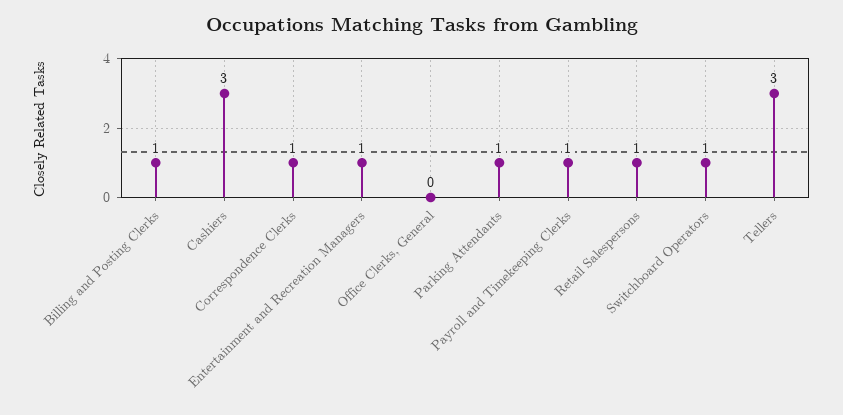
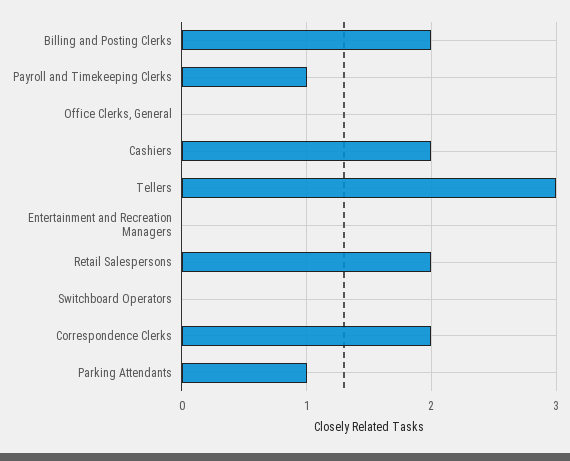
  {
-   "Billing and Posting Clerks": 1,
+   "Billing and Posting Clerks": 2,
-   "Cashiers": 3,
+   "Cashiers": 2,
-   "Correspondence Clerks": 1,
+   "Correspondence Clerks": 2,
-   "Entertainment and Recreation Managers": 1,
+   "Entertainment and Recreation Managers": 0,
    "Office Clerks, General": 0,
    "Parking Attendants": 1,
    "Payroll and Timekeeping Clerks": 1,
-   "Retail Salespersons": 1,
+   "Retail Salespersons": 2,
-   "Switchboard Operators": 1,
+   "Switchboard Operators": 0,
    "Tellers": 3
  }

